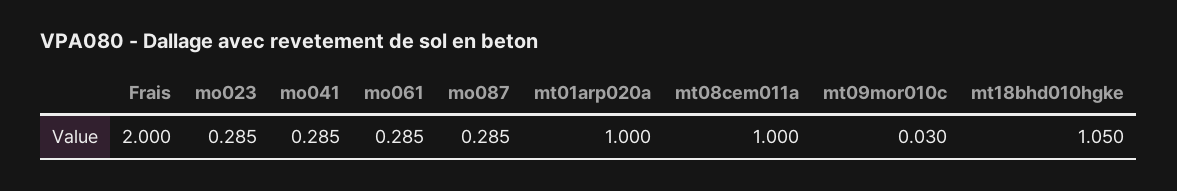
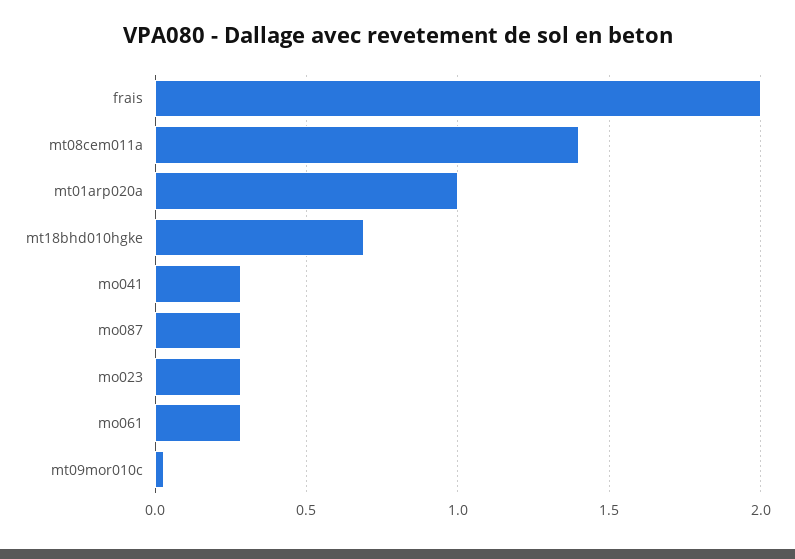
  {
    "Frais": 2,
    "mo023": 0.285,
    "mo041": 0.285,
    "mo061": 0.285,
    "mo087": 0.285,
    "mt01arp020a": 1,
-   "mt08cem011a": 1,
+   "mt08cem011a": 1.4,
    "mt09mor010c": 0.03,
-   "mt18bhd010hgke": 1.05
+   "mt18bhd010hgke": 0.7
  }

